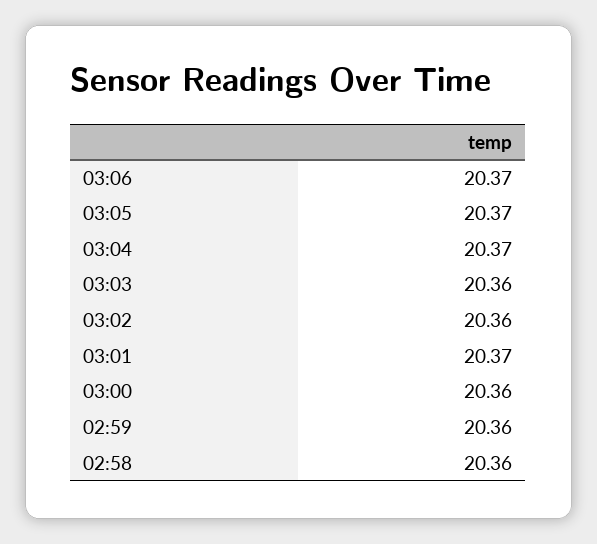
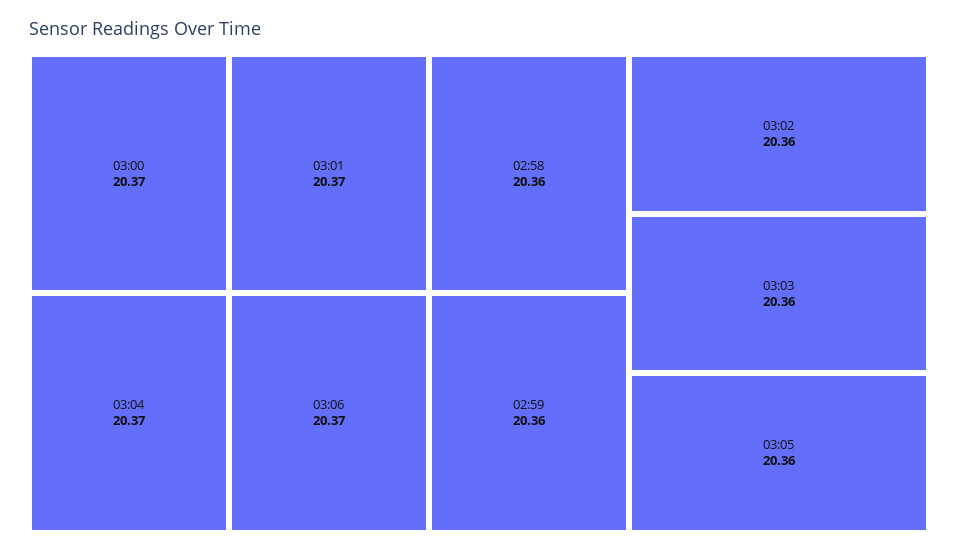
  {
    "03:06": 20.37,
-   "03:05": 20.37,
+   "03:05": 20.36,
    "03:04": 20.37,
    "03:03": 20.36,
    "03:02": 20.36,
    "03:01": 20.37,
-   "03:00": 20.36,
+   "03:00": 20.37,
    "02:59": 20.36,
    "02:58": 20.36
  }

